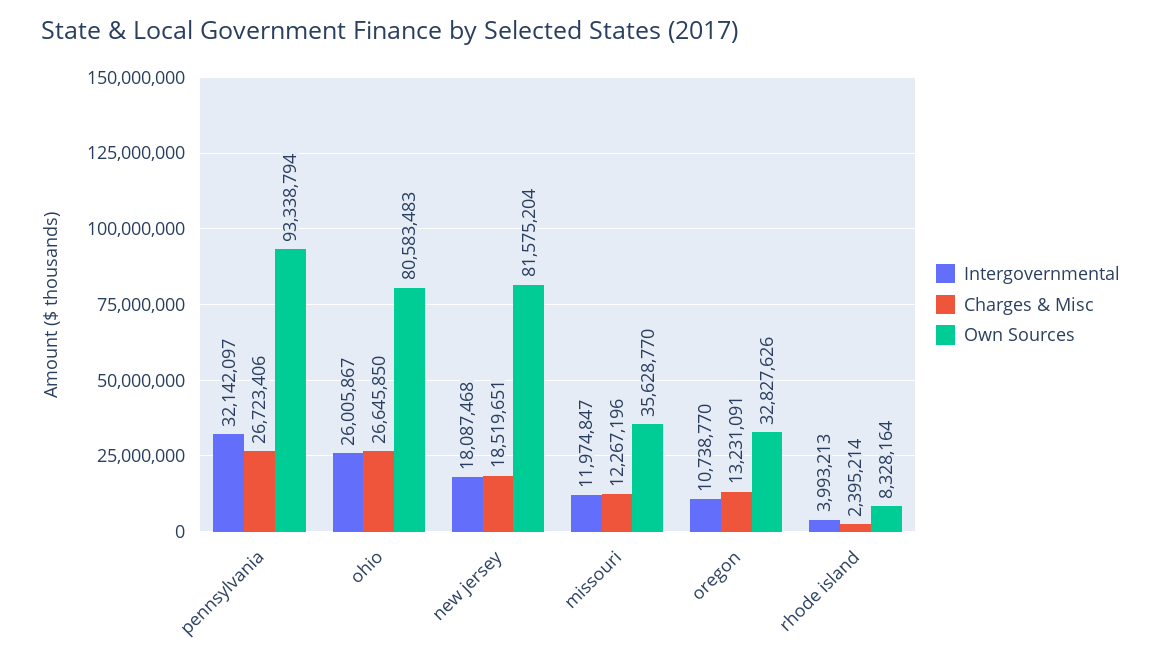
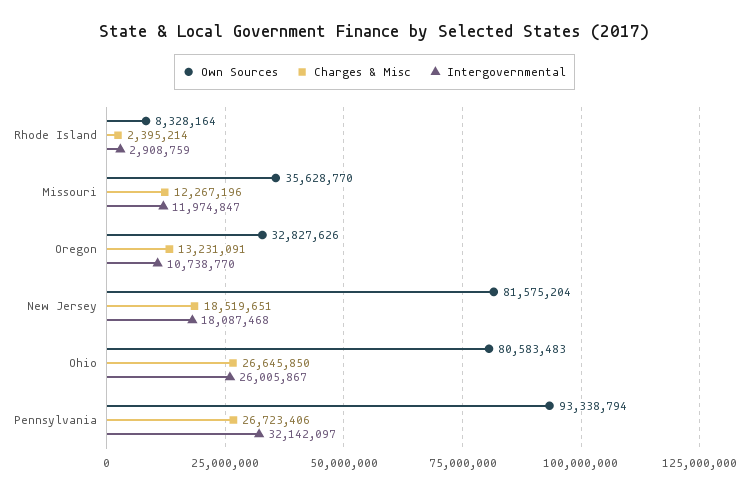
  {
    "Intergovernmental": {
      "pennsylvania": 32142097,
      "ohio": 26005867,
      "new jersey": 18087468,
      "missouri": 11974847,
      "oregon": 10738770,
-     "rhode island": 3993213
+     "rhode island": 2908759
    },
    "Charges & Misc": {
      "pennsylvania": 26723406,
      "ohio": 26645850,
      "new jersey": 18519651,
      "missouri": 12267196,
      "oregon": 13231091,
      "rhode island": 2395214
    },
    "Own Sources": {
      "pennsylvania": 93338794,
      "ohio": 80583483,
      "new jersey": 81575204,
      "missouri": 35628770,
      "oregon": 32827626,
      "rhode island": 8328164
    }
  }

